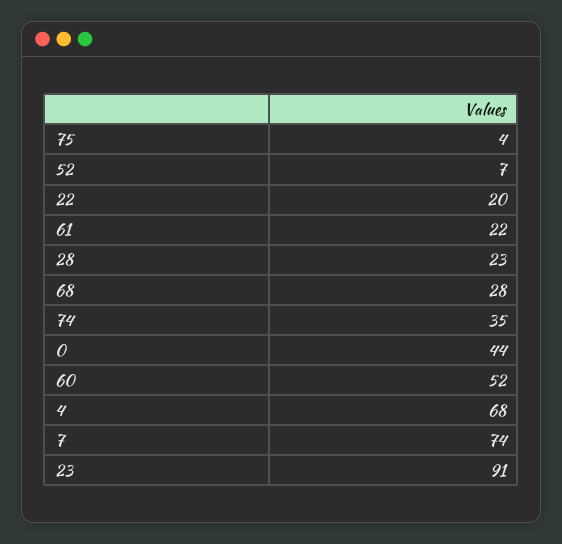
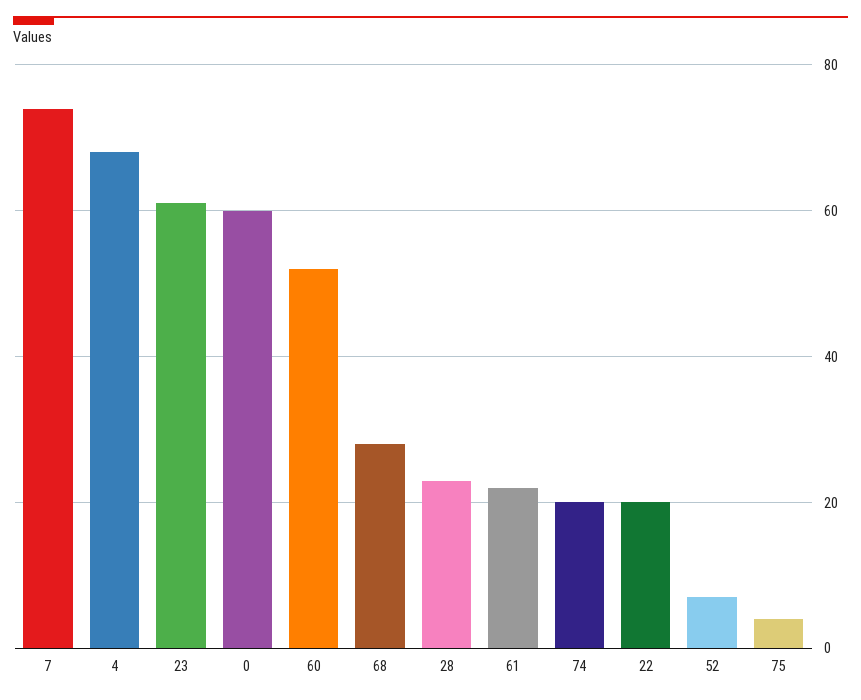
  {
    "75": 4,
    "52": 7,
    "22": 20,
    "61": 22,
    "28": 23,
    "68": 28,
-   "74": 35,
+   "74": 20,
-   "0": 44,
+   "0": 60,
    "60": 52,
    "4": 68,
    "7": 74,
-   "23": 91
+   "23": 60
  }

